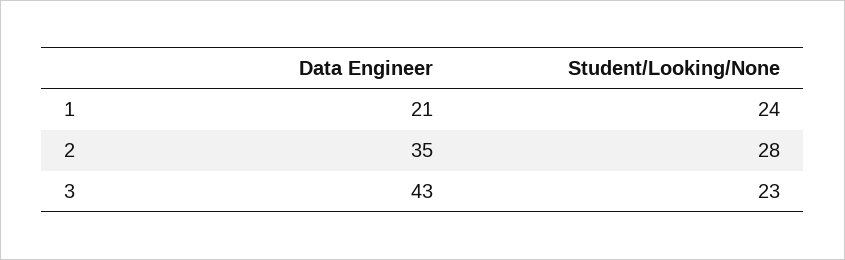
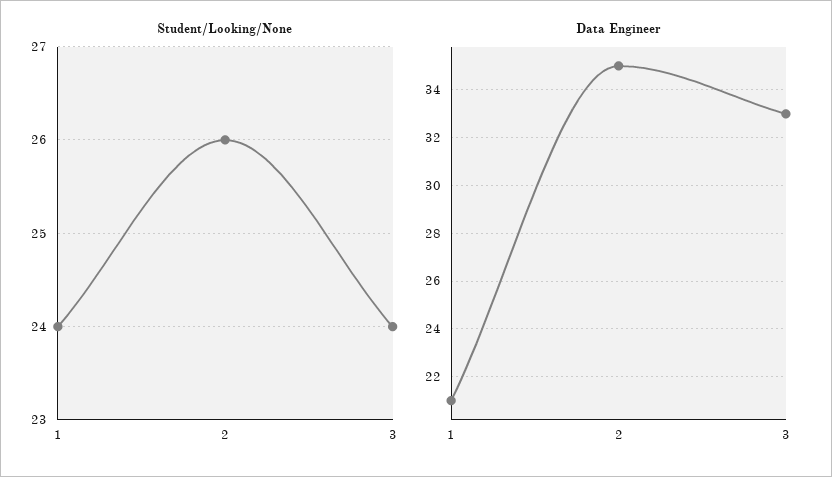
  {
    "Data Engineer": {
      "1": 21,
      "2": 35,
-     "3": 43
+     "3": 33
    },
    "Student/Looking/None": {
      "1": 24,
-     "2": 28,
+     "2": 26,
-     "3": 23
+     "3": 24
    }
  }

